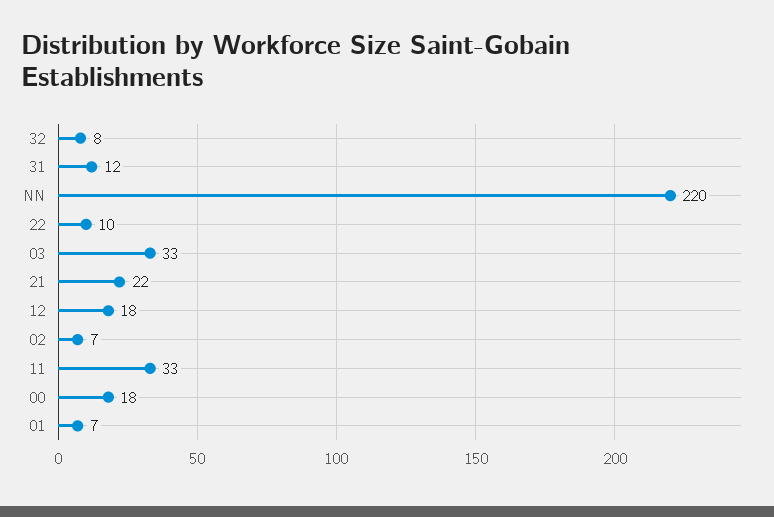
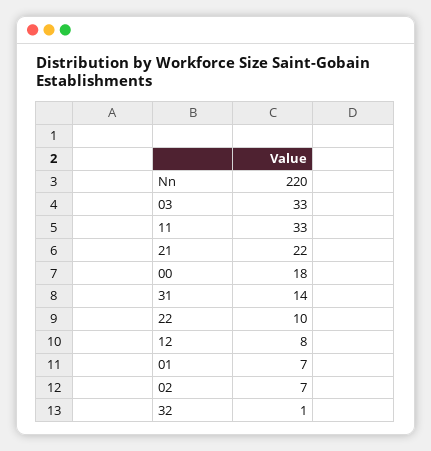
  {
-   "32": 8,
+   "32": 1,
-   "31": 12,
+   "31": 14,
    "NN": 220,
    "22": 10,
    "03": 33,
    "21": 22,
-   "12": 18,
+   "12": 8,
    "02": 7,
    "11": 33,
    "00": 18,
    "01": 7
  }

